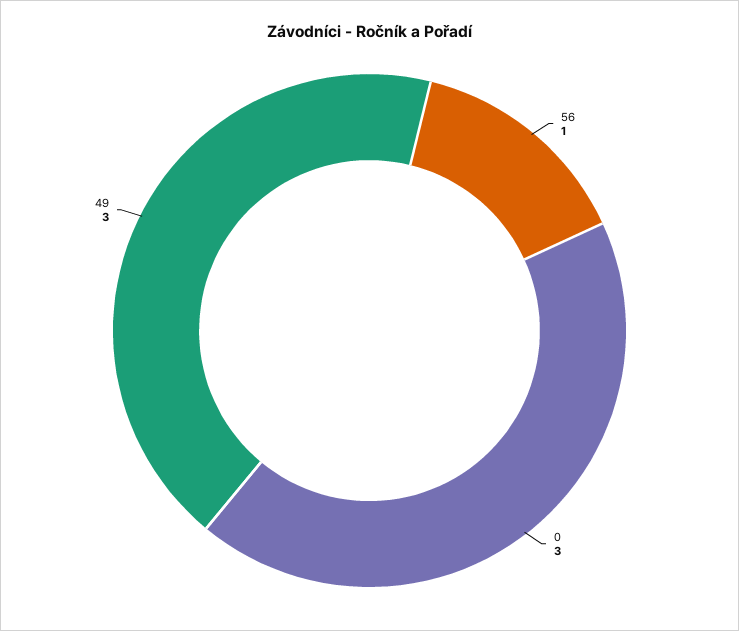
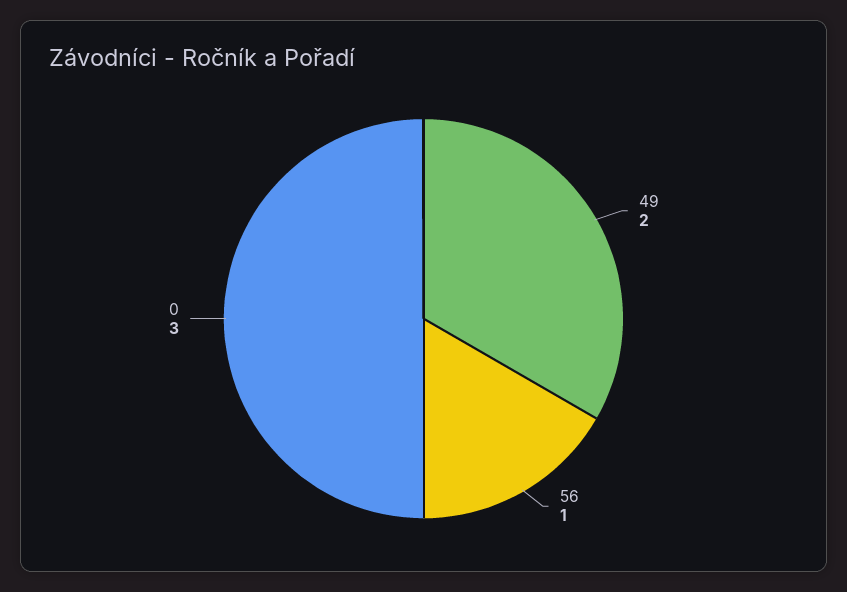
  {
    "56": 1,
    "0": 3,
-   "49": 3
+   "49": 2
  }

